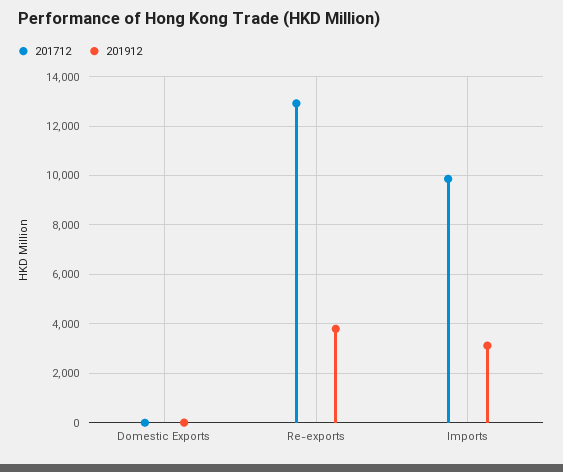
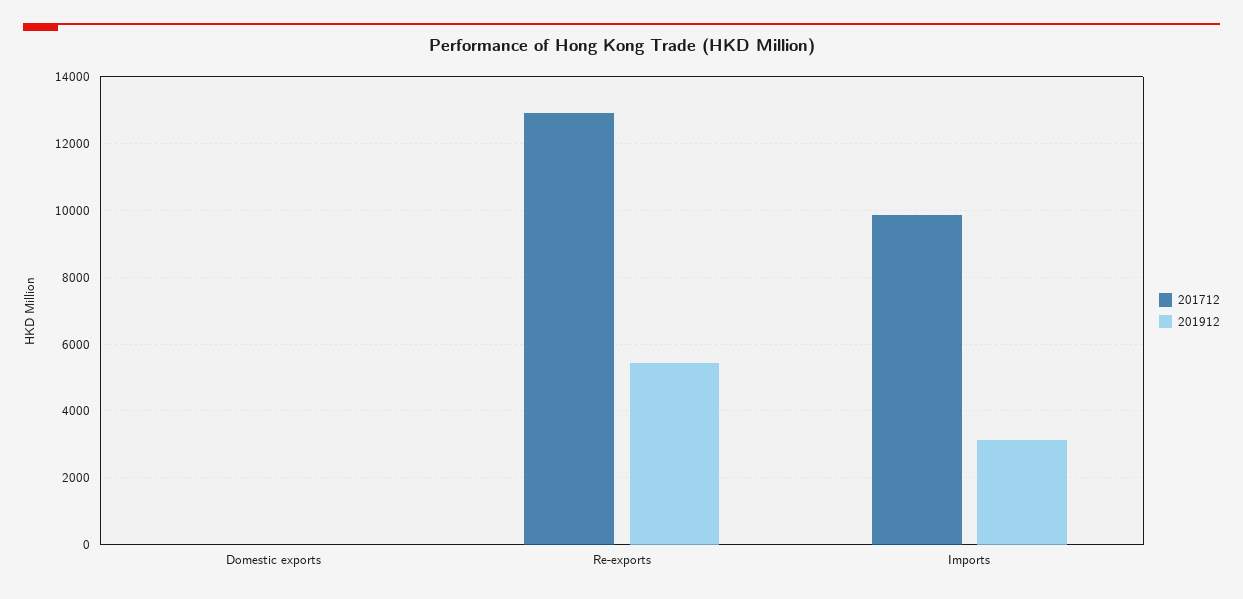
  {
    "201712": {
      "Domestic Exports": 0,
      "Re-exports": 13000,
      "Imports": 9800
    },
    "201912": {
      "Domestic Exports": 0,
-     "Re-exports": 3750,
+     "Re-exports": 5400,
      "Imports": 3200
    }
  }

